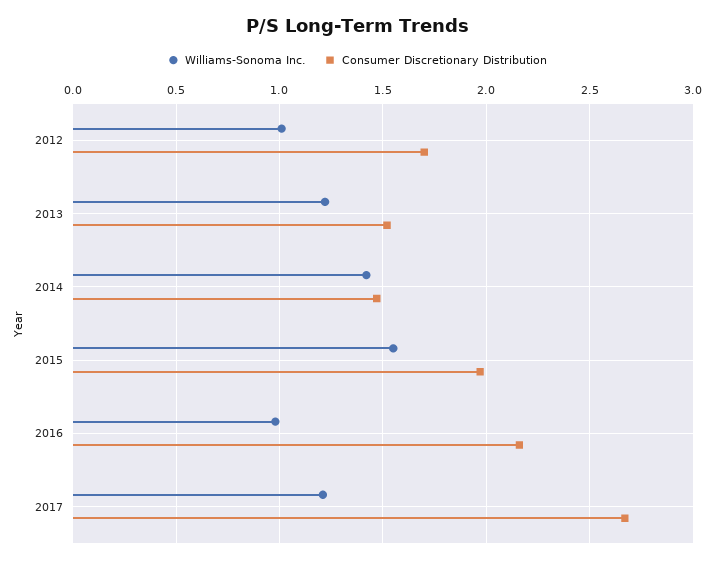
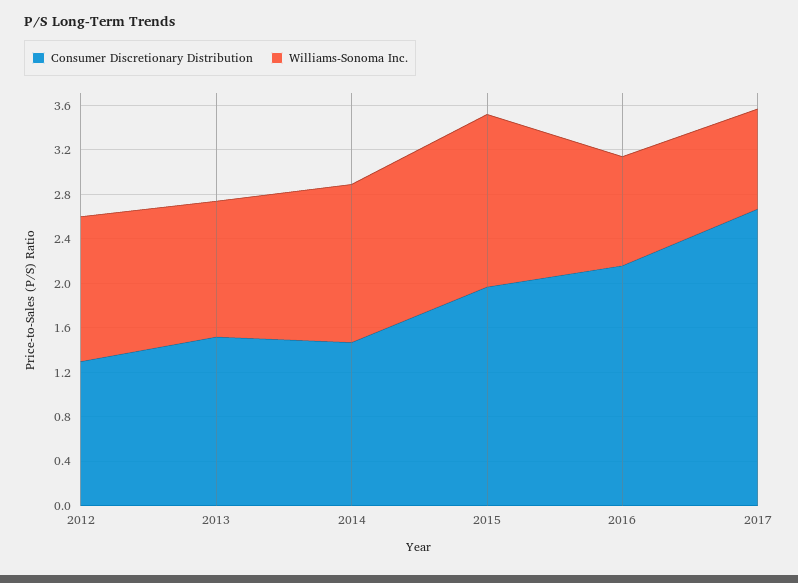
  {
    "Williams-Sonoma Inc.": {
-     "2012": 1,
+     "2012": 1.3,
      "2013": 1.2,
      "2014": 1.4,
      "2015": 1.55,
      "2016": 1,
-     "2017": 1.2
+     "2017": 0.9
    },
    "Consumer Discretionary Distribution": {
-     "2012": 1.7,
+     "2012": 1.3,
      "2013": 1.5,
      "2014": 1.45,
      "2015": 1.95,
      "2016": 2.15,
      "2017": 2.65
    }
  }

